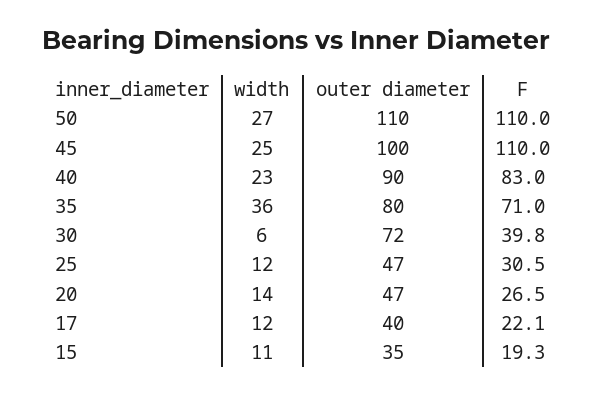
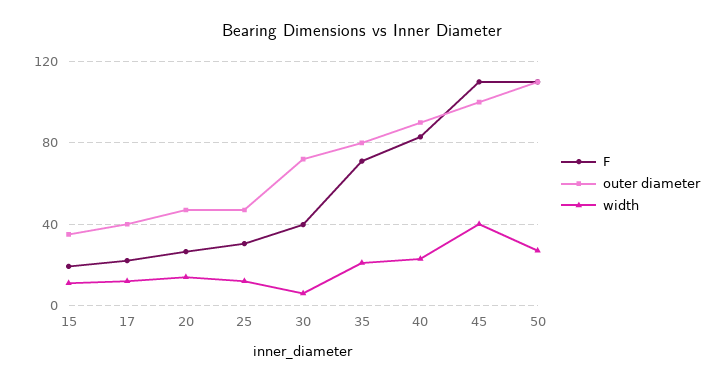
  {
    "width": {
      "50": 27,
-     "45": 25,
+     "45": 40,
      "40": 23,
-     "35": 36,
+     "35": 20,
      "30": 6,
      "25": 12,
      "20": 14,
      "17": 12,
      "15": 11
    },
    "outer diameter": {
      "50": 110,
      "45": 100,
      "40": 90,
      "35": 80,
      "30": 72,
      "25": 47,
      "20": 47,
      "17": 40,
      "15": 35
    },
    "F": {
      "50": 110,
      "45": 110,
      "40": 83,
      "35": 71,
      "30": 39.8,
      "25": 30.5,
      "20": 26.5,
      "17": 22.1,
      "15": 19.3
    }
  }

